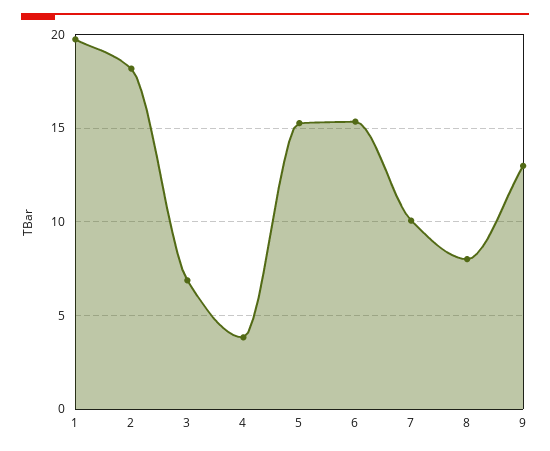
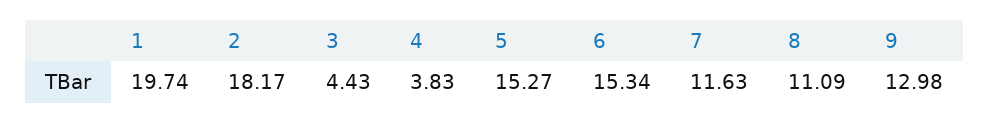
  {
    "1": 19.74,
    "2": 18.17,
-   "3": 7,
+   "3": 4.43,
    "4": 3.83,
    "5": 15.27,
    "6": 15.34,
-   "7": 10,
+   "7": 11.63,
-   "8": 8,
+   "8": 11.09,
    "9": 12.98
  }

